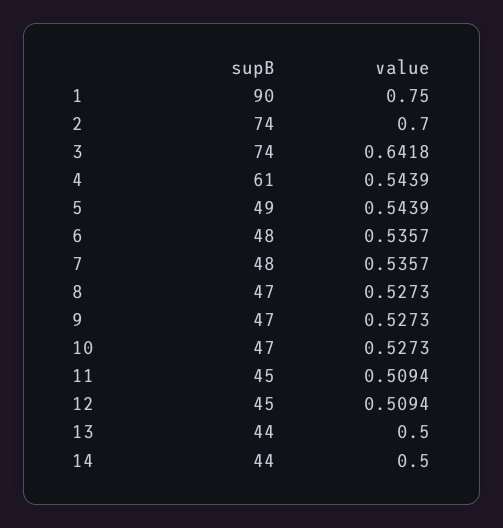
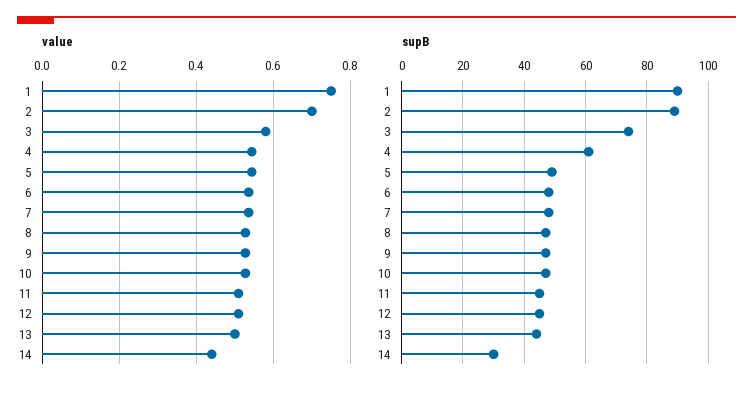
  {
    "supB": {
      "1": 90,
-     "2": 74,
+     "2": 90,
      "3": 74,
      "4": 61,
      "5": 49,
      "6": 48,
      "7": 48,
      "8": 47,
      "9": 47,
      "10": 47,
      "11": 45,
      "12": 45,
      "13": 44,
-     "14": 44
+     "14": 30
    },
    "value": {
      "1": 0.75,
      "2": 0.7,
-     "3": 0.6418,
+     "3": 0.58,
      "4": 0.5439,
      "5": 0.5439,
      "6": 0.5357,
      "7": 0.5357,
      "8": 0.5273,
      "9": 0.5273,
      "10": 0.5273,
      "11": 0.5094,
      "12": 0.5094,
      "13": 0.5,
-     "14": 0.5
+     "14": 0.44
    }
  }

